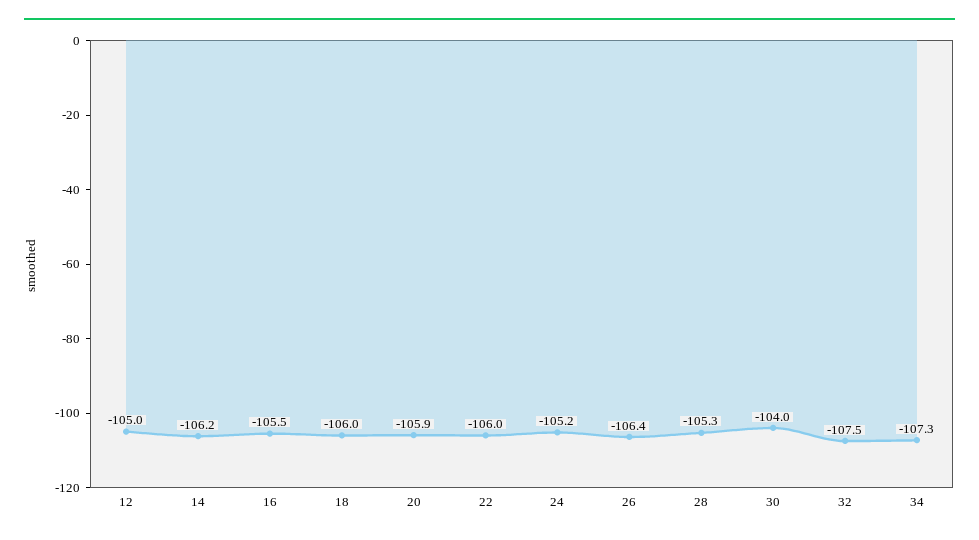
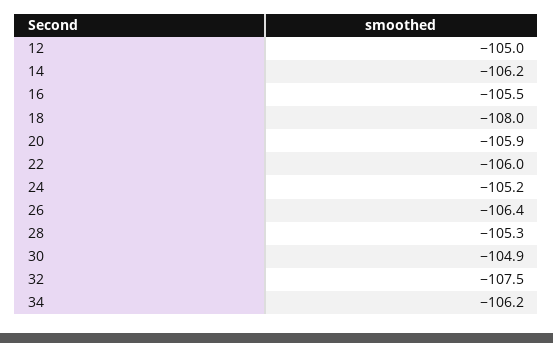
  {
    "12": -105,
    "14": -106.2,
    "16": -105.5,
-   "18": -106,
+   "18": -108,
    "20": -105.9,
    "22": -106,
    "24": -105.2,
    "26": -106.4,
    "28": -105.3,
-   "30": -104,
+   "30": -104.9,
    "32": -107.5,
-   "34": -107.3
+   "34": -106.2
  }

